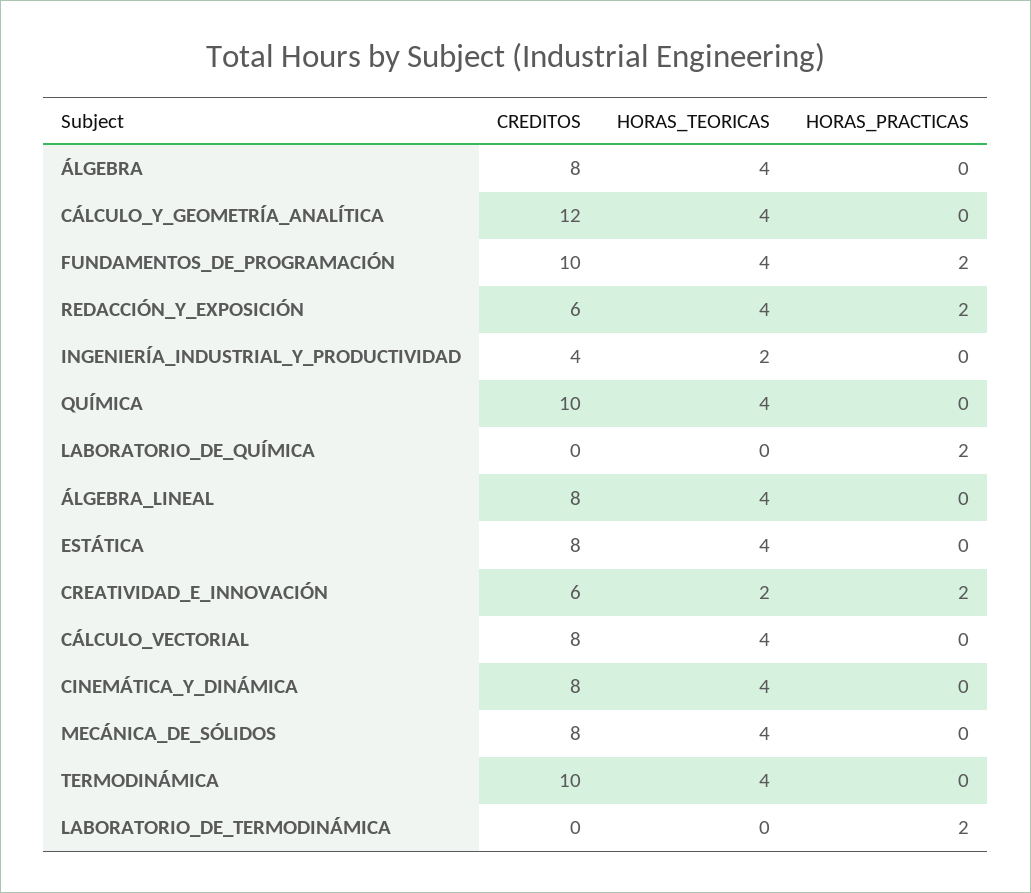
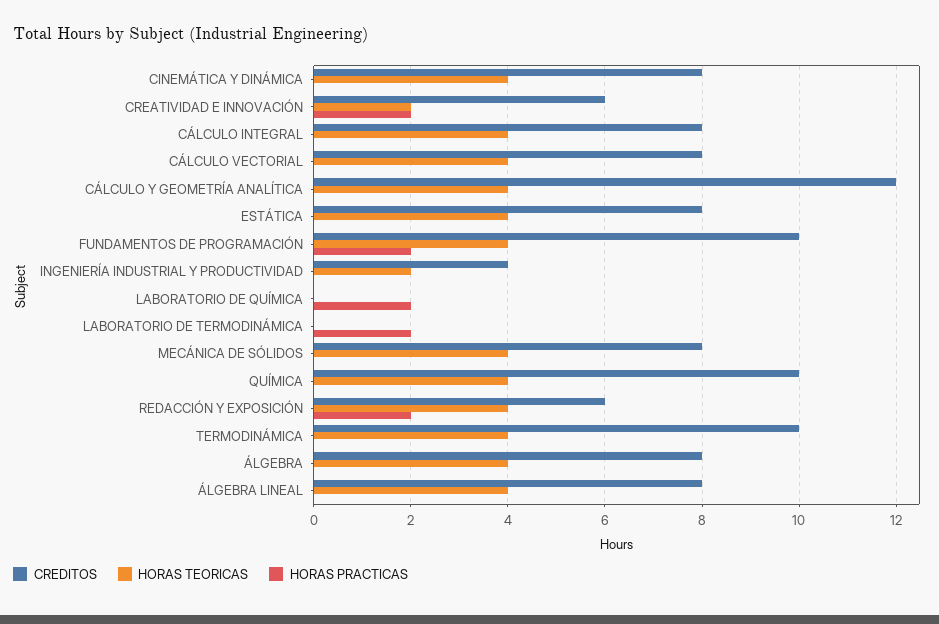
  {
    "CREDITOS": {
      "ÁLGEBRA": 8,
      "CÁLCULO_Y_GEOMETRÍA_ANALÍTICA": 12,
      "FUNDAMENTOS_DE_PROGRAMACIÓN": 10,
      "REDACCIÓN_Y_EXPOSICIÓN": 6,
      "INGENIERÍA_INDUSTRIAL_Y_PRODUCTIVIDAD": 4,
      "QUÍMICA": 10,
      "LABORATORIO_DE_QUÍMICA": 0,
      "ÁLGEBRA_LINEAL": 8,
      "ESTÁTICA": 8,
      "CREATIVIDAD_E_INNOVACIÓN": 6,
      "CÁLCULO_VECTORIAL": 8,
      "CINEMÁTICA_Y_DINÁMICA": 8,
      "MECÁNICA_DE_SÓLIDOS": 8,
      "TERMODINÁMICA": 10,
-     "LABORATORIO_DE_TERMODINÁMICA": 0
+     "LABORATORIO_DE_TERMODINÁMICA": 0,
+     "CÁLCULO INTEGRAL": 8
    },
    "HORAS_TEORICAS": {
      "ÁLGEBRA": 4,
      "CÁLCULO_Y_GEOMETRÍA_ANALÍTICA": 4,
      "FUNDAMENTOS_DE_PROGRAMACIÓN": 4,
      "REDACCIÓN_Y_EXPOSICIÓN": 4,
      "INGENIERÍA_INDUSTRIAL_Y_PRODUCTIVIDAD": 2,
      "QUÍMICA": 4,
      "LABORATORIO_DE_QUÍMICA": 0,
      "ÁLGEBRA_LINEAL": 4,
      "ESTÁTICA": 4,
      "CREATIVIDAD_E_INNOVACIÓN": 2,
      "CÁLCULO_VECTORIAL": 4,
      "CINEMÁTICA_Y_DINÁMICA": 4,
      "MECÁNICA_DE_SÓLIDOS": 4,
      "TERMODINÁMICA": 4,
-     "LABORATORIO_DE_TERMODINÁMICA": 0
+     "LABORATORIO_DE_TERMODINÁMICA": 0,
+     "CÁLCULO INTEGRAL": 4
    },
    "HORAS_PRACTICAS": {
      "ÁLGEBRA": 0,
      "CÁLCULO_Y_GEOMETRÍA_ANALÍTICA": 0,
      "FUNDAMENTOS_DE_PROGRAMACIÓN": 2,
      "REDACCIÓN_Y_EXPOSICIÓN": 2,
      "INGENIERÍA_INDUSTRIAL_Y_PRODUCTIVIDAD": 0,
      "QUÍMICA": 0,
      "LABORATORIO_DE_QUÍMICA": 2,
      "ÁLGEBRA_LINEAL": 0,
      "ESTÁTICA": 0,
      "CREATIVIDAD_E_INNOVACIÓN": 2,
      "CÁLCULO_VECTORIAL": 0,
      "CINEMÁTICA_Y_DINÁMICA": 0,
      "MECÁNICA_DE_SÓLIDOS": 0,
      "TERMODINÁMICA": 0,
-     "LABORATORIO_DE_TERMODINÁMICA": 2
+     "LABORATORIO_DE_TERMODINÁMICA": 2,
+     "CÁLCULO INTEGRAL": 0
    }
  }

